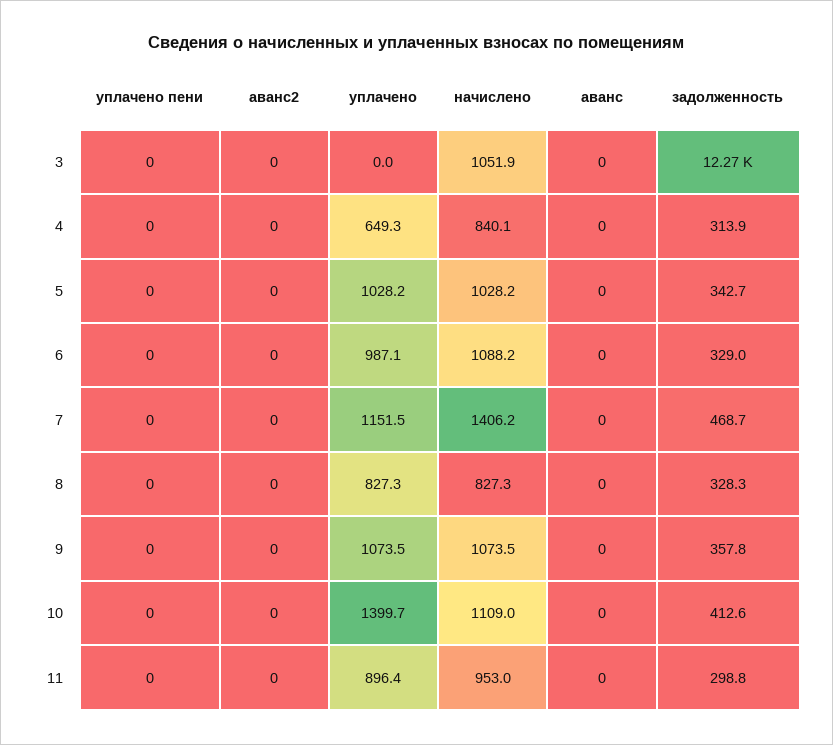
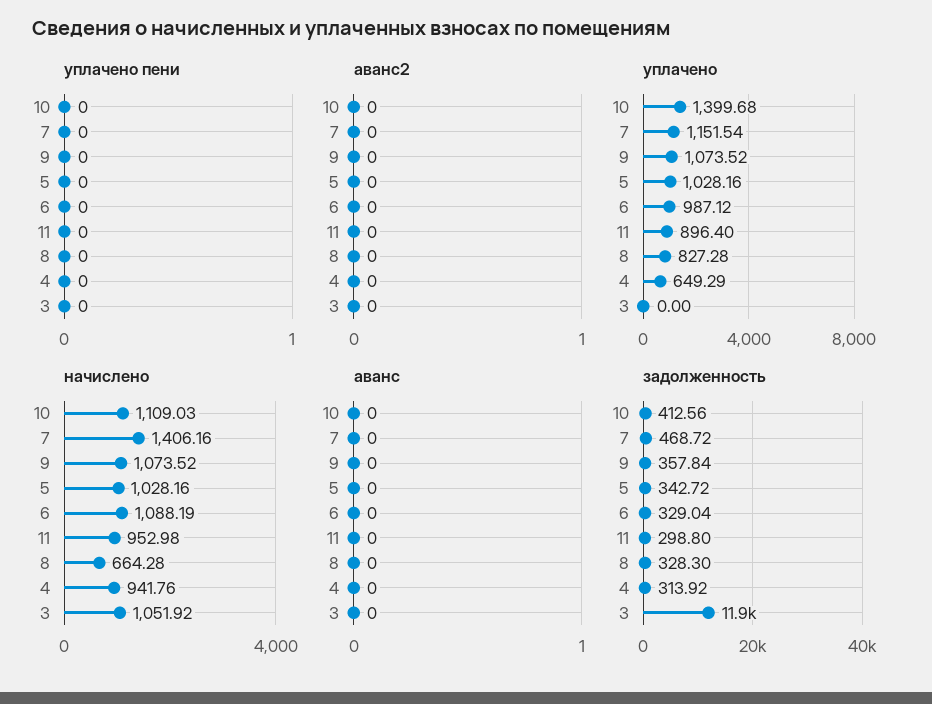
  {
    "уплачено пени": {
      "3": 0,
      "4": 0,
      "5": 0,
      "6": 0,
      "7": 0,
      "8": 0,
      "9": 0,
      "10": 0,
      "11": 0
    },
    "аванс2": {
      "3": 0,
      "4": 0,
      "5": 0,
      "6": 0,
      "7": 0,
      "8": 0,
      "9": 0,
      "10": 0,
      "11": 0
    },
    "уплачено": {
      "3": 0,
      "4": 649.29,
      "5": 1028.16,
      "6": 987.12,
      "7": 1151.54,
      "8": 827.28,
      "9": 1073.52,
      "10": 1399.68,
      "11": 896.4
    },
    "начислено": {
      "3": 1051.92,
-     "4": 840.1,
+     "4": 941.76,
      "5": 1028.16,
      "6": 1088.19,
      "7": 1406.16,
-     "8": 827.3,
+     "8": 664.28,
      "9": 1073.52,
      "10": 1109.03,
      "11": 952.98
    },
    "аванс": {
      "3": 0,
      "4": 0,
      "5": 0,
      "6": 0,
      "7": 0,
      "8": 0,
      "9": 0,
      "10": 0,
      "11": 0
    },
    "задолженность": {
-     "3": 12270,
+     "3": 11900,
      "4": 313.92,
      "5": 342.72,
      "6": 329.04,
      "7": 468.72,
      "8": 328.3,
      "9": 357.84,
      "10": 412.56,
      "11": 298.8
    }
  }

